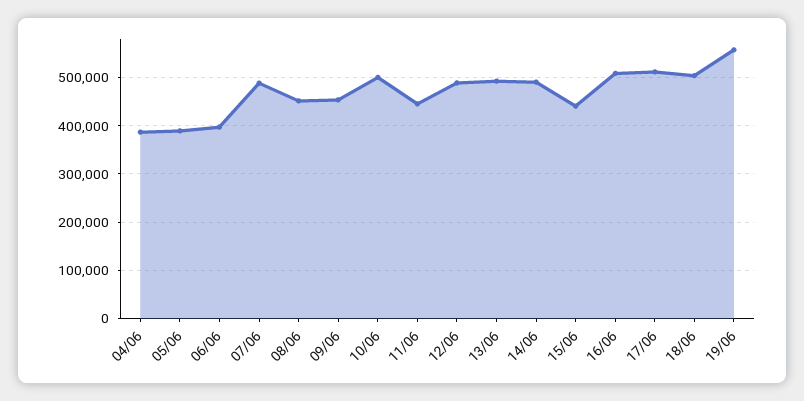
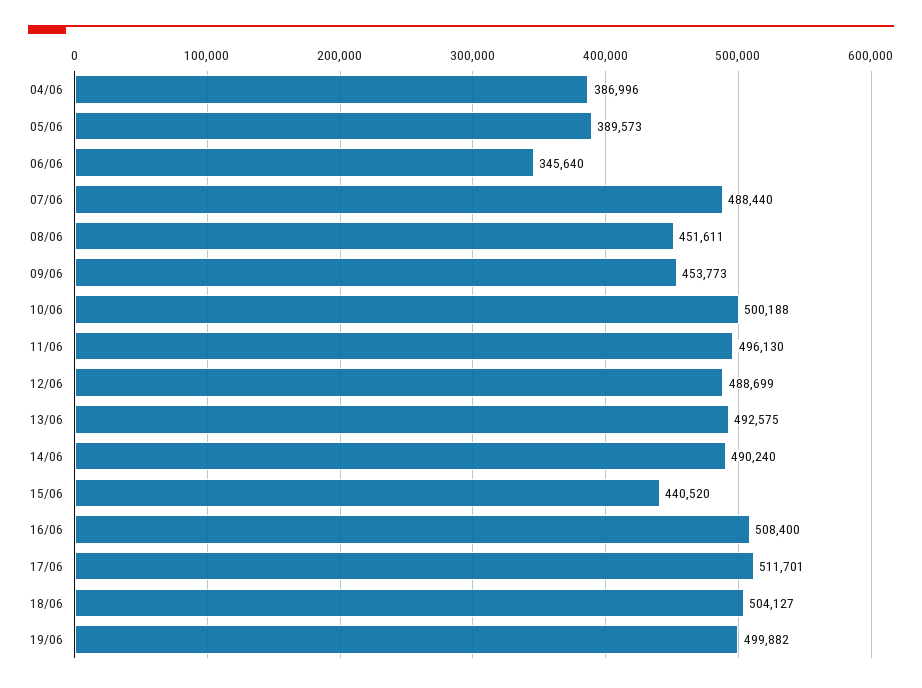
  {
    "04/06": 386996,
    "05/06": 389573,
-   "06/06": 400000,
+   "06/06": 345640,
    "07/06": 488440,
    "08/06": 451611,
    "09/06": 453773,
    "10/06": 500188,
-   "11/06": 440000,
+   "11/06": 496130,
    "12/06": 488699,
    "13/06": 492575,
    "14/06": 490240,
    "15/06": 440520,
    "16/06": 508400,
    "17/06": 511701,
    "18/06": 504127,
-   "19/06": 560000
+   "19/06": 499882
  }

